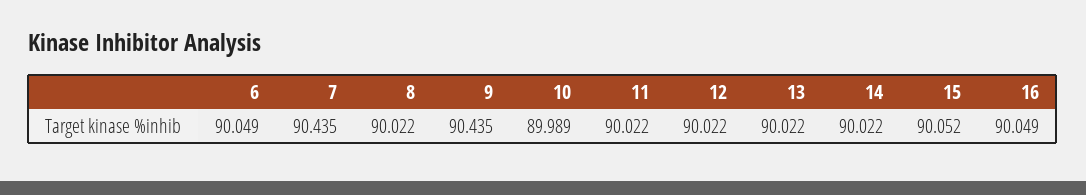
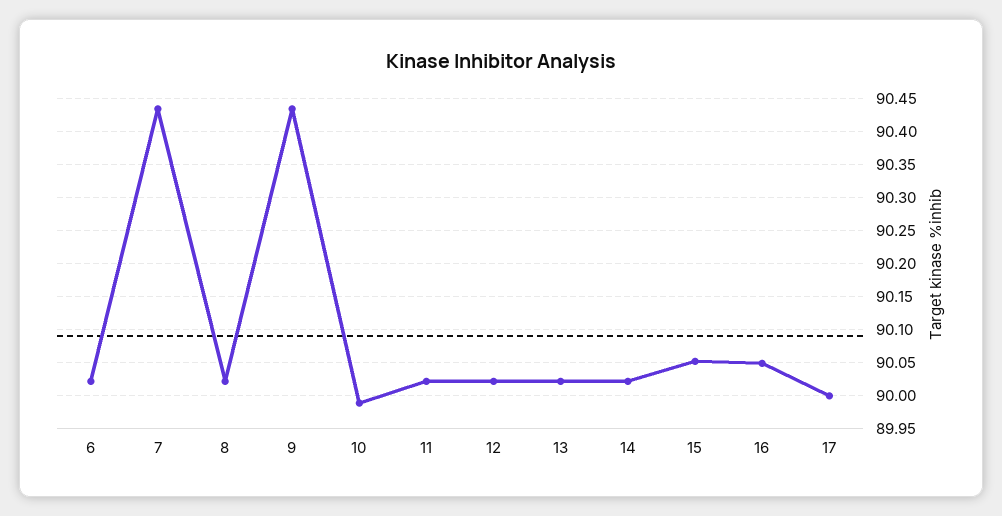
  {
-   "6": 90.049,
+   "6": 90.02,
    "7": 90.435,
    "8": 90.022,
    "9": 90.435,
    "10": 89.989,
    "11": 90.022,
    "12": 90.022,
    "13": 90.022,
    "14": 90.022,
    "15": 90.052,
-   "16": 90.049
+   "16": 90.049,
+   "17": 90
  }

